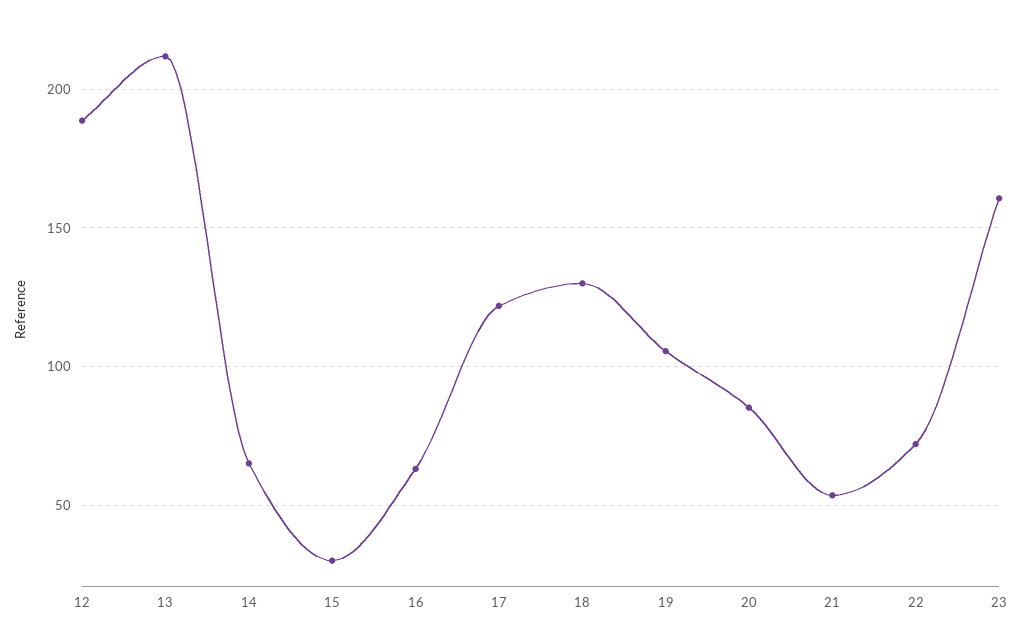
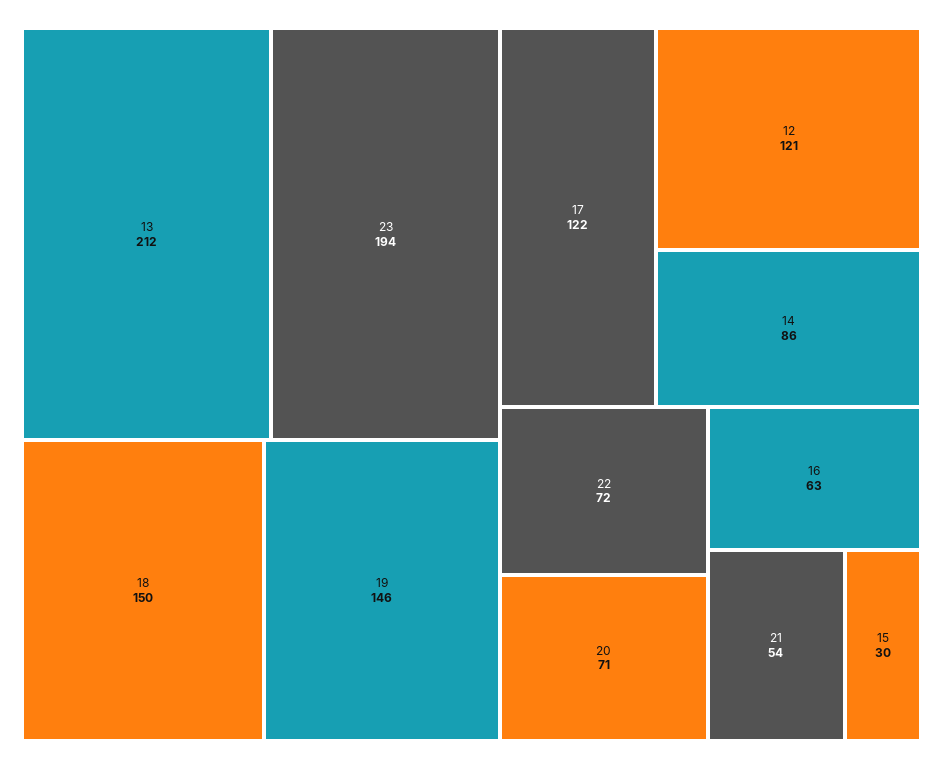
  {
-   "12": 190,
+   "12": 121,
    "13": 212,
-   "14": 65,
+   "14": 86,
    "15": 30,
    "16": 63,
    "17": 122,
-   "18": 130,
+   "18": 150,
-   "19": 105,
+   "19": 146,
-   "20": 85,
+   "20": 71,
    "21": 54,
    "22": 72,
-   "23": 160
+   "23": 194
  }

